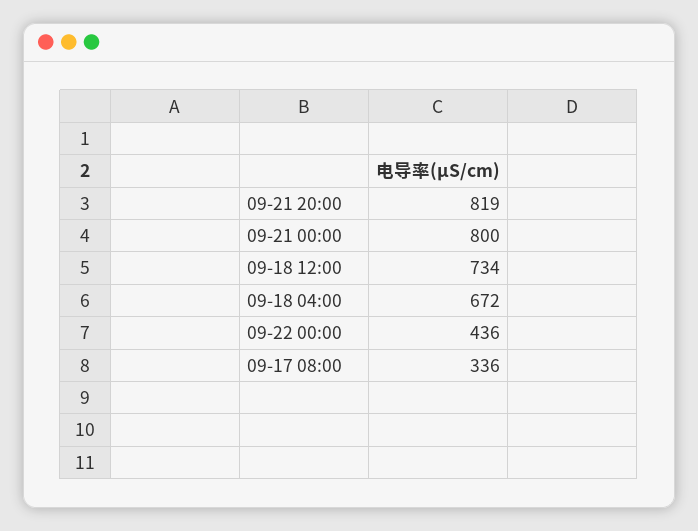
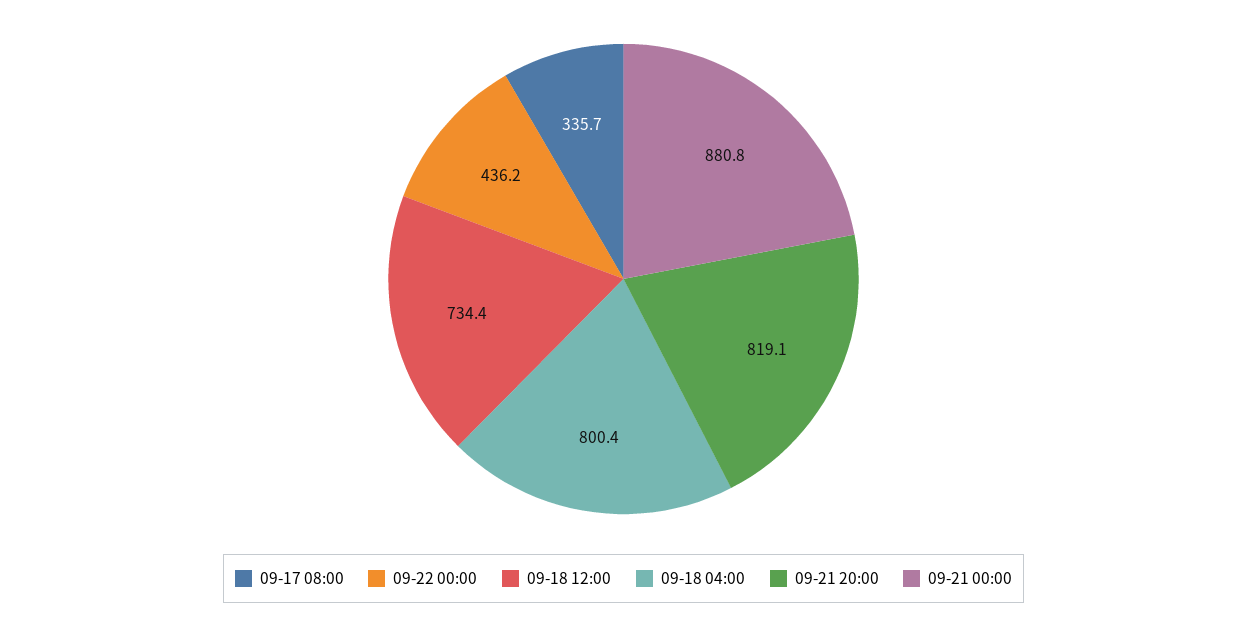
  {
    "09-21 20:00": 819.1,
-   "09-21 00:00": 800,
+   "09-21 00:00": 880.8,
    "09-18 12:00": 734.4,
-   "09-18 04:00": 672,
+   "09-18 04:00": 800.4,
    "09-22 00:00": 436.2,
    "09-17 08:00": 335.7
  }

